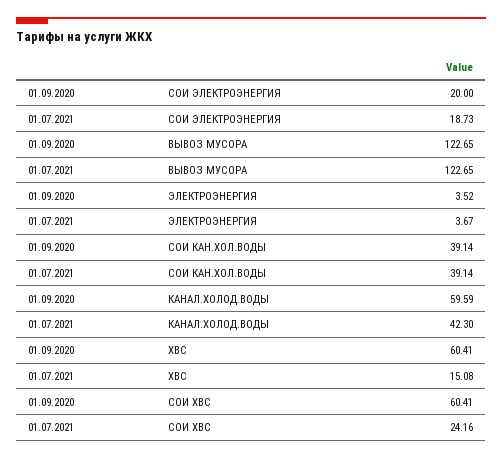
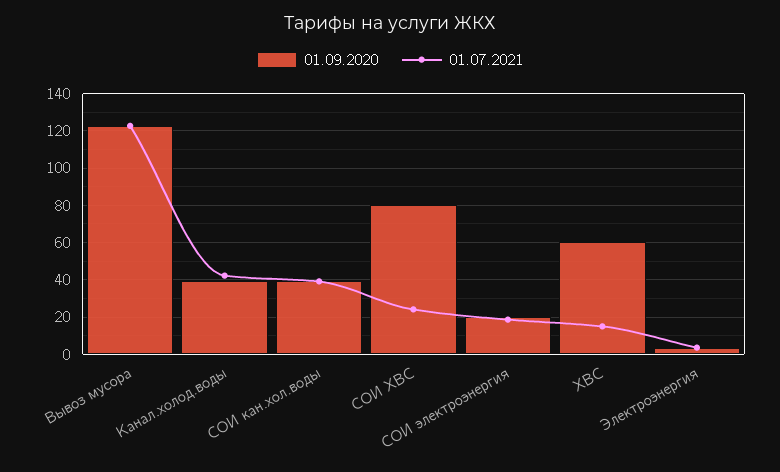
  {
    "01.09.2020": {
      "СОИ ЭЛЕКТРОЭНЕРГИЯ": 20,
      "ВЫВОЗ МУСОРА": 122.65,
      "ЭЛЕКТРОЭНЕРГИЯ": 3.52,
      "СОИ КАН.ХОЛ.ВОДЫ": 39.14,
-     "КАНАЛ.ХОЛОД.ВОДЫ": 59.59,
+     "КАНАЛ.ХОЛОД.ВОДЫ": 40,
      "ХВС": 60.41,
-     "СОИ ХВС": 60.41
+     "СОИ ХВС": 80
    },
    "01.07.2021": {
      "СОИ ЭЛЕКТРОЭНЕРГИЯ": 18.73,
      "ВЫВОЗ МУСОРА": 122.65,
      "ЭЛЕКТРОЭНЕРГИЯ": 3.67,
      "СОИ КАН.ХОЛ.ВОДЫ": 39.14,
      "КАНАЛ.ХОЛОД.ВОДЫ": 42.3,
      "ХВС": 15.08,
      "СОИ ХВС": 24.16
    }
  }

